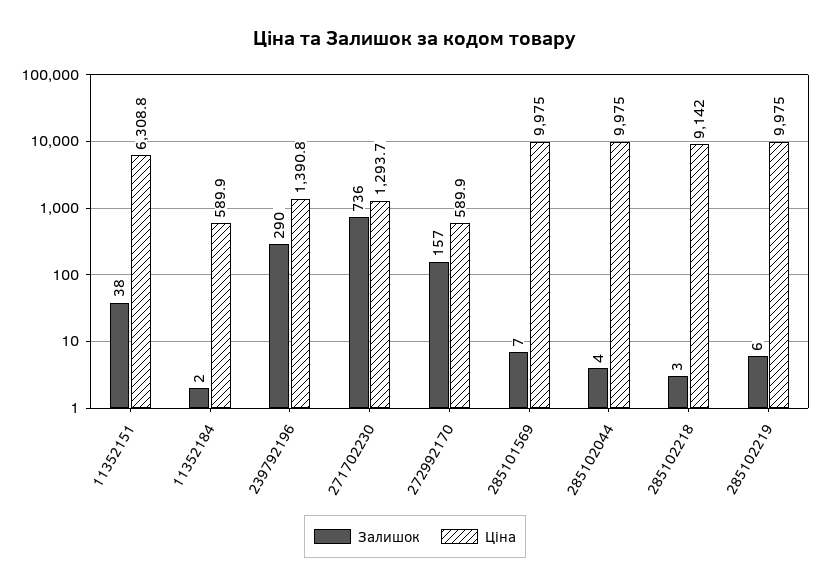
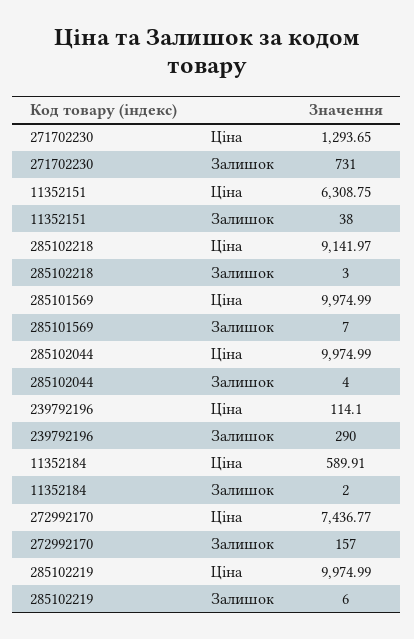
  {
    "Залишок": {
      "11352151": 38,
      "11352184": 2,
      "239792196": 290,
-     "271702230": 736,
+     "271702230": 731,
      "272992170": 157,
      "285101569": 7,
      "285102044": 4,
      "285102218": 3,
      "285102219": 6
    },
    "Ціна": {
      "11352151": 6308.75,
      "11352184": 589.91,
-     "239792196": 1390.8,
+     "239792196": 114.1,
      "271702230": 1293.65,
-     "272992170": 589.9,
+     "272992170": 7436.77,
      "285101569": 9974.99,
      "285102044": 9974.99,
      "285102218": 9141.97,
      "285102219": 9974.99
    }
  }

